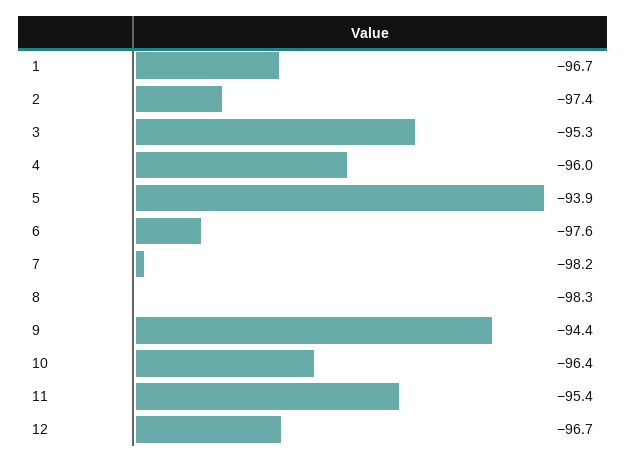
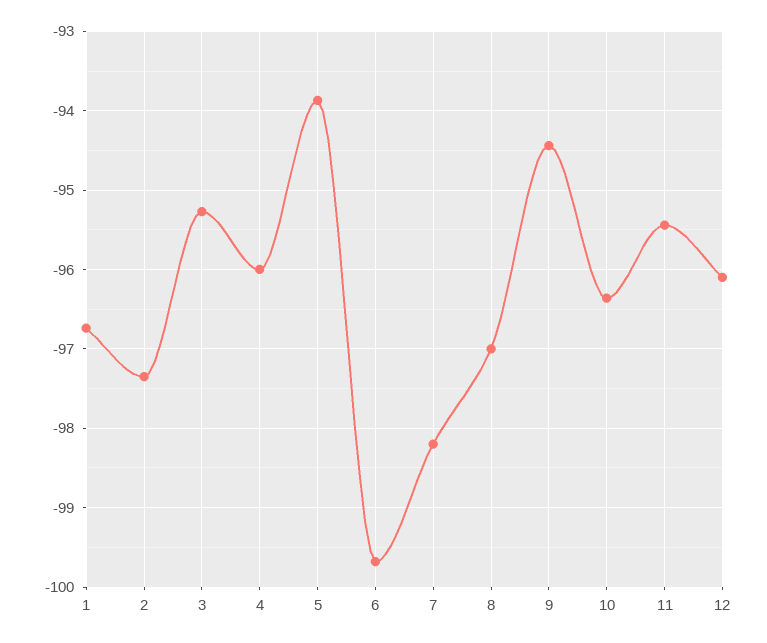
  {
    "1": -96.7,
    "2": -97.4,
    "3": -95.3,
    "4": -96,
    "5": -93.9,
-   "6": -97.6,
+   "6": -99.7,
    "7": -98.2,
-   "8": -98.3,
+   "8": -97,
    "9": -94.4,
    "10": -96.4,
    "11": -95.4,
-   "12": -96.7
+   "12": -96.1
  }

